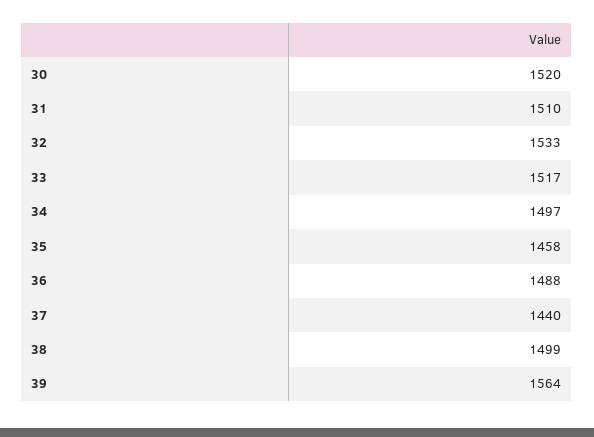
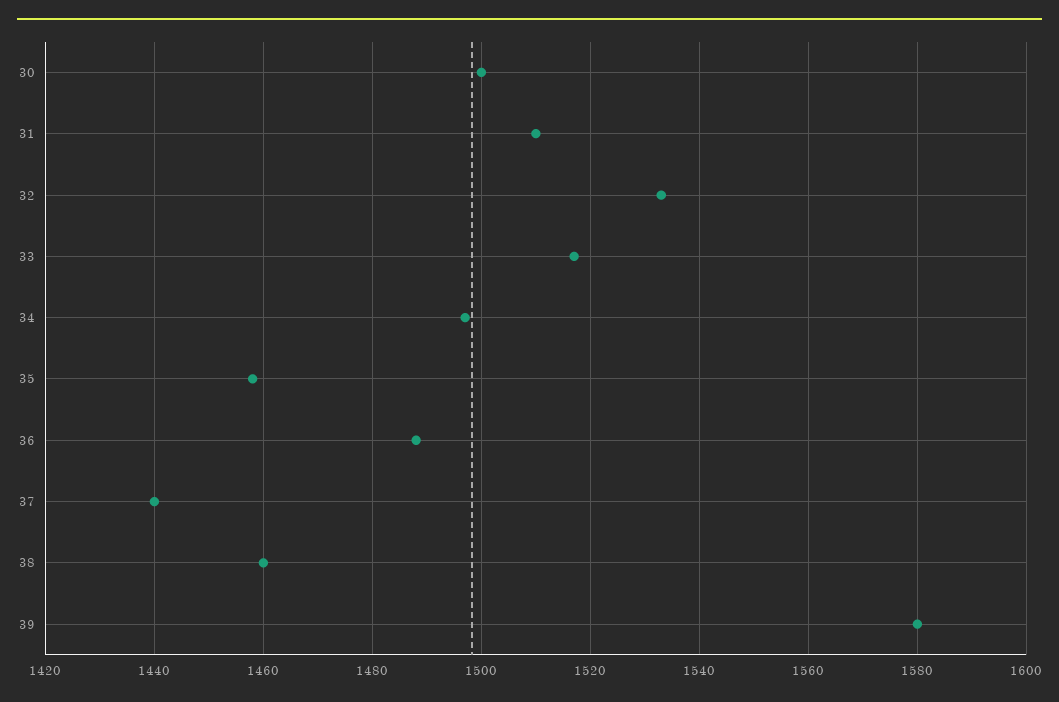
  {
-   "30": 1520,
+   "30": 1500,
    "31": 1510,
    "32": 1533,
    "33": 1517,
    "34": 1497,
    "35": 1458,
    "36": 1488,
    "37": 1440,
-   "38": 1499,
+   "38": 1460,
-   "39": 1564
+   "39": 1580
  }

